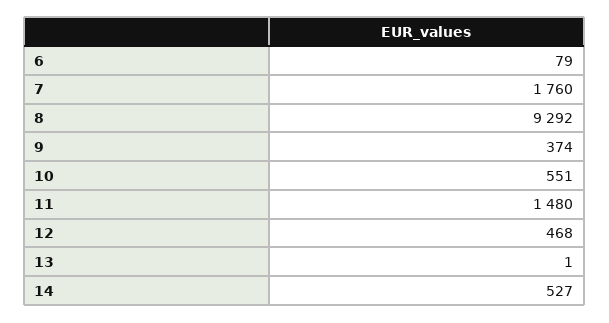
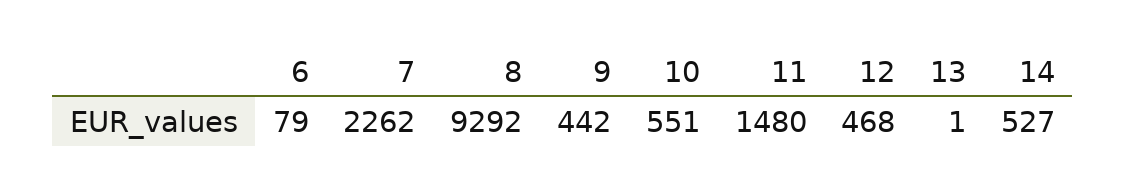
  {
    "6": 79,
-   "7": 1760,
+   "7": 2262,
    "8": 9292,
-   "9": 374,
+   "9": 442,
    "10": 551,
    "11": 1480,
    "12": 468,
    "13": 1,
    "14": 527
  }

